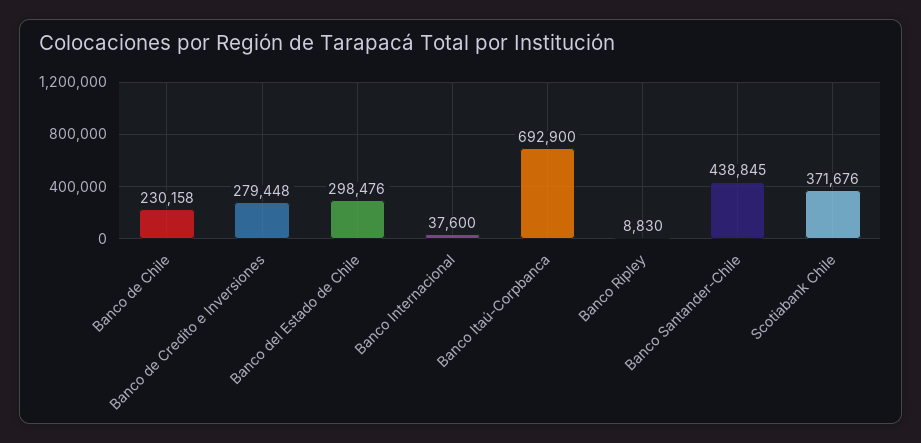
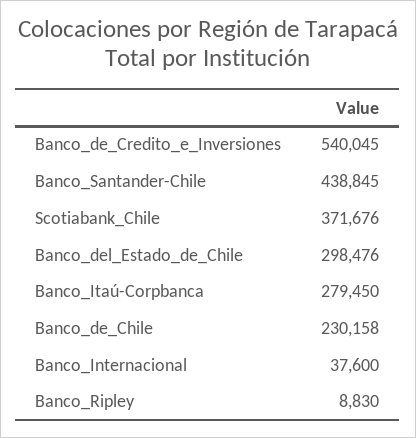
  {
    "Banco de Chile": 230158,
-   "Banco de Credito e Inversiones": 279448,
+   "Banco de Credito e Inversiones": 540045,
    "Banco del Estado de Chile": 298476,
    "Banco Internacional": 37600,
-   "Banco Itaú-Corpbanca": 692900,
+   "Banco Itaú-Corpbanca": 279450,
    "Banco Ripley": 8830,
    "Banco Santander-Chile": 438845,
    "Scotiabank Chile": 371676
  }

